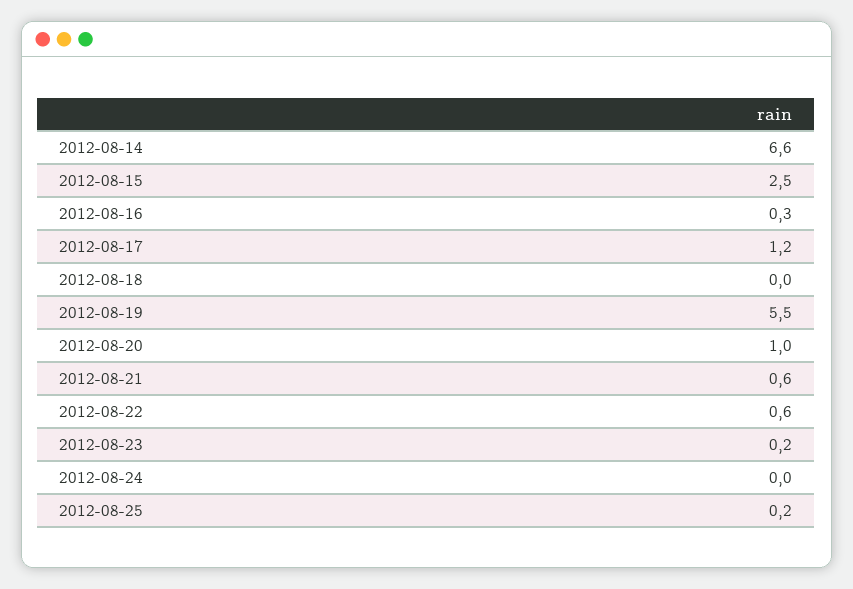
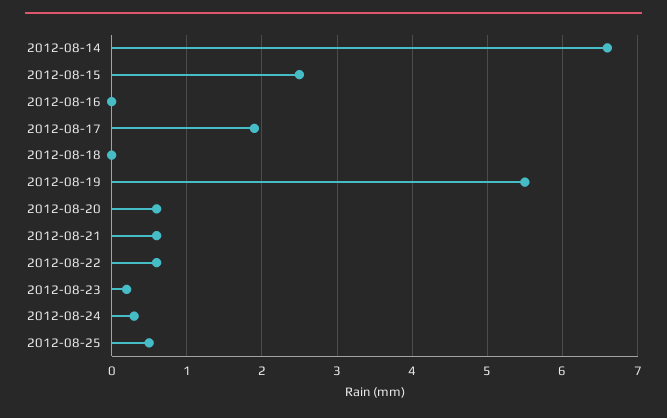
  {
    "2012-08-14": 6.6,
    "2012-08-15": 2.5,
-   "2012-08-16": 0.3,
+   "2012-08-16": 0,
-   "2012-08-17": 1.2,
+   "2012-08-17": 1.9,
    "2012-08-18": 0,
    "2012-08-19": 5.5,
-   "2012-08-20": 1,
+   "2012-08-20": 0.6,
    "2012-08-21": 0.6,
    "2012-08-22": 0.6,
    "2012-08-23": 0.2,
-   "2012-08-24": 0,
+   "2012-08-24": 0.3,
-   "2012-08-25": 0.2
+   "2012-08-25": 0.5
  }

